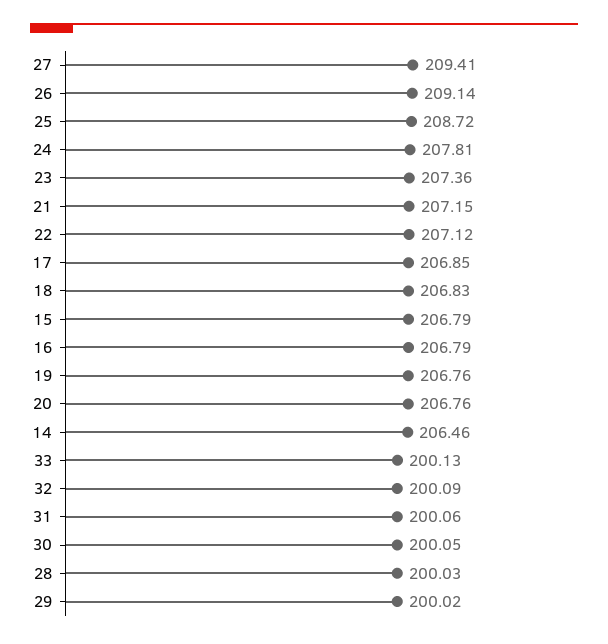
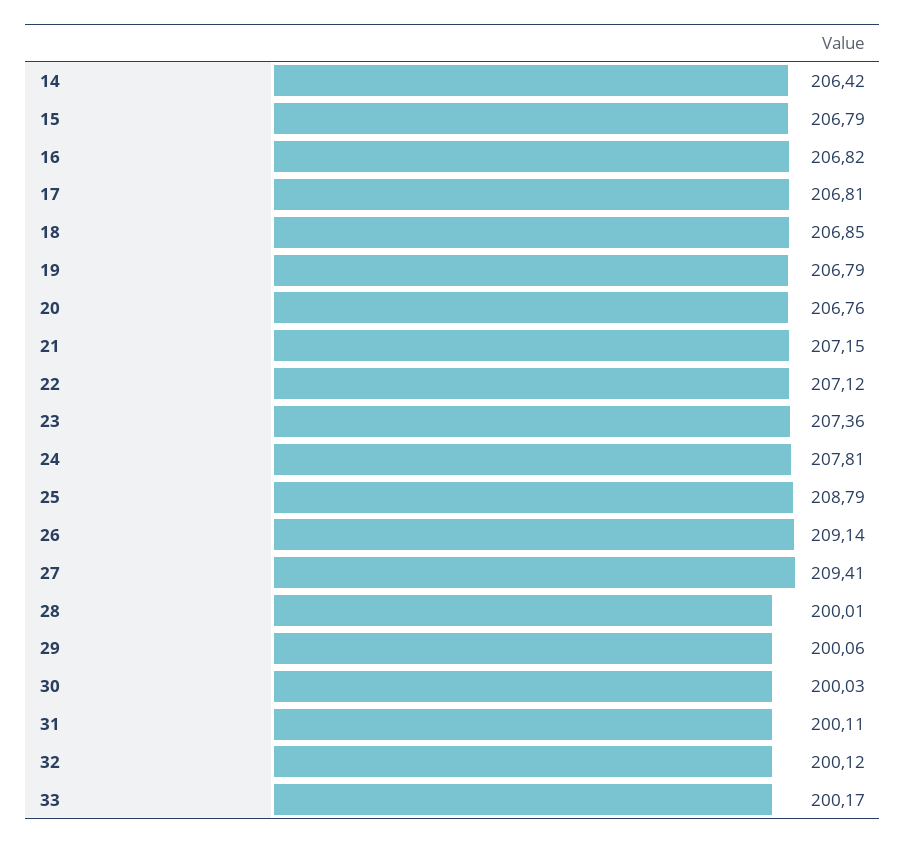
  {
    "27": 209.41,
    "26": 209.14,
-   "25": 208.72,
+   "25": 208.79,
    "24": 207.81,
    "23": 207.36,
    "21": 207.15,
    "22": 207.12,
-   "17": 206.85,
+   "17": 206.81,
-   "18": 206.83,
+   "18": 206.85,
    "15": 206.79,
-   "16": 206.79,
+   "16": 206.82,
-   "19": 206.76,
+   "19": 206.79,
    "20": 206.76,
-   "14": 206.46,
+   "14": 206.42,
-   "33": 200.13,
+   "33": 200.17,
-   "32": 200.09,
+   "32": 200.12,
-   "31": 200.06,
+   "31": 200.11,
-   "30": 200.05,
+   "30": 200.03,
-   "28": 200.03,
+   "28": 200.01,
-   "29": 200.02
+   "29": 200.06
  }

